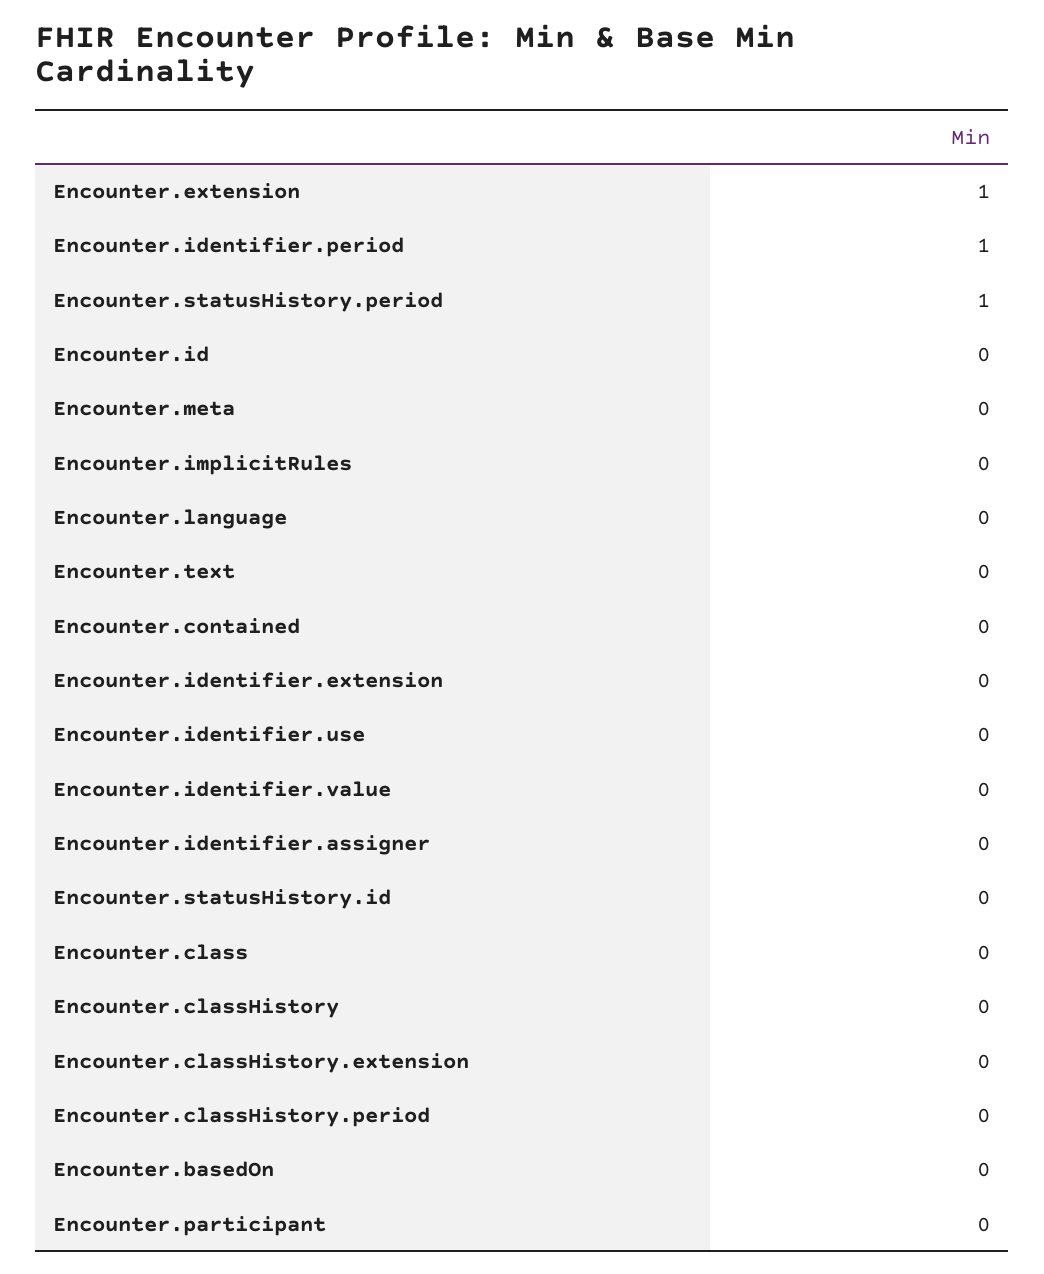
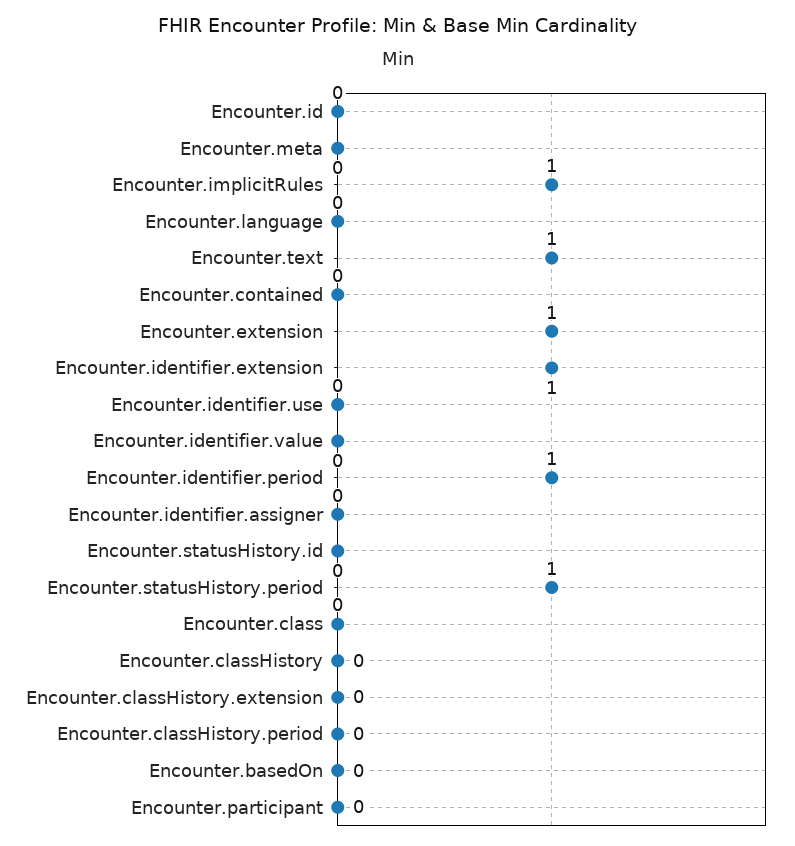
  {
    "Encounter.extension": 1,
    "Encounter.identifier.period": 1,
    "Encounter.statusHistory.period": 1,
    "Encounter.id": 0,
    "Encounter.meta": 0,
-   "Encounter.implicitRules": 0,
+   "Encounter.implicitRules": 1,
    "Encounter.language": 0,
-   "Encounter.text": 0,
+   "Encounter.text": 1,
    "Encounter.contained": 0,
-   "Encounter.identifier.extension": 0,
+   "Encounter.identifier.extension": 1,
    "Encounter.identifier.use": 0,
    "Encounter.identifier.value": 0,
    "Encounter.identifier.assigner": 0,
    "Encounter.statusHistory.id": 0,
    "Encounter.class": 0,
    "Encounter.classHistory": 0,
    "Encounter.classHistory.extension": 0,
    "Encounter.classHistory.period": 0,
    "Encounter.basedOn": 0,
    "Encounter.participant": 0
  }

